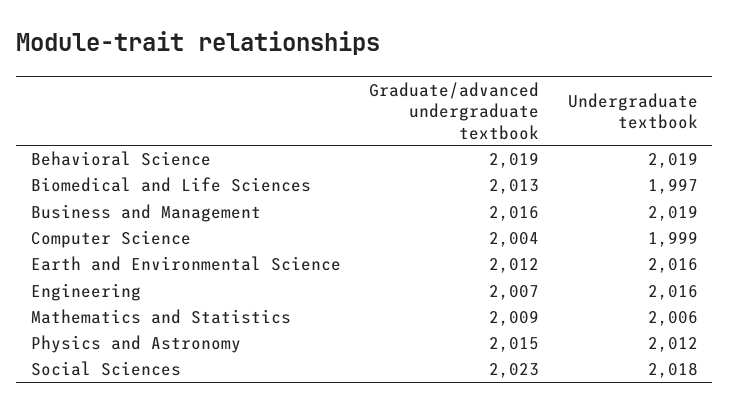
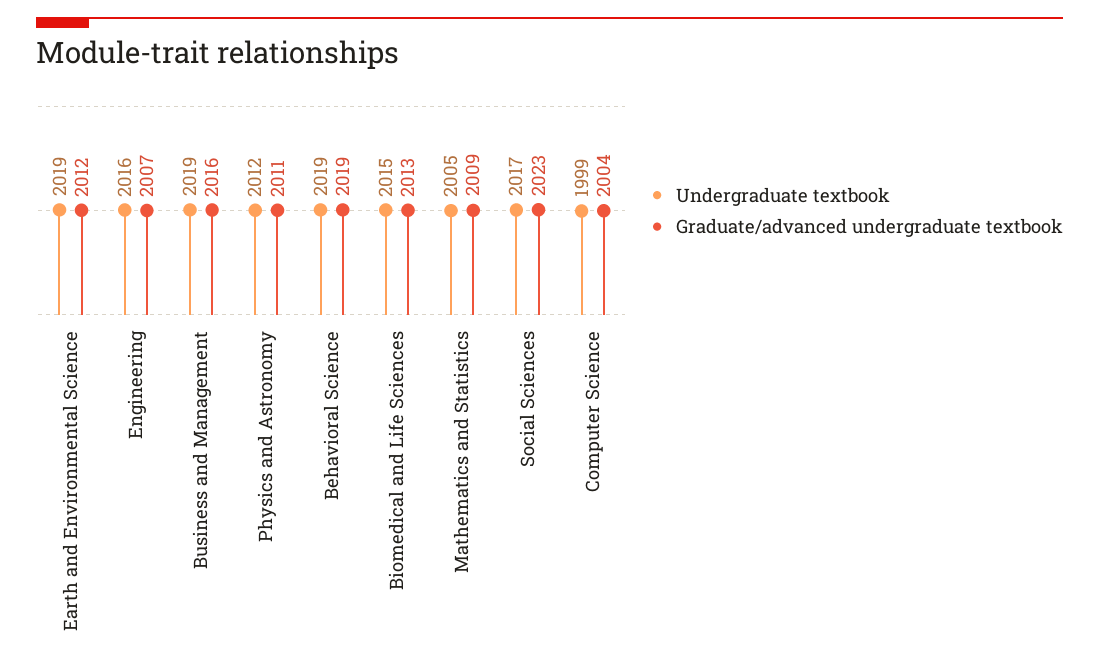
  {
    "Graduate/advanced undergraduate textbook": {
      "Behavioral Science": 2019,
      "Biomedical and Life Sciences": 2013,
      "Business and Management": 2016,
      "Computer Science": 2004,
      "Earth and Environmental Science": 2012,
      "Engineering": 2007,
      "Mathematics and Statistics": 2009,
-     "Physics and Astronomy": 2015,
+     "Physics and Astronomy": 2011,
      "Social Sciences": 2023
    },
    "Undergraduate textbook": {
      "Behavioral Science": 2019,
-     "Biomedical and Life Sciences": 1997,
+     "Biomedical and Life Sciences": 2015,
      "Business and Management": 2019,
      "Computer Science": 1999,
-     "Earth and Environmental Science": 2016,
+     "Earth and Environmental Science": 2019,
      "Engineering": 2016,
-     "Mathematics and Statistics": 2006,
+     "Mathematics and Statistics": 2005,
      "Physics and Astronomy": 2012,
-     "Social Sciences": 2018
+     "Social Sciences": 2017
    }
  }

